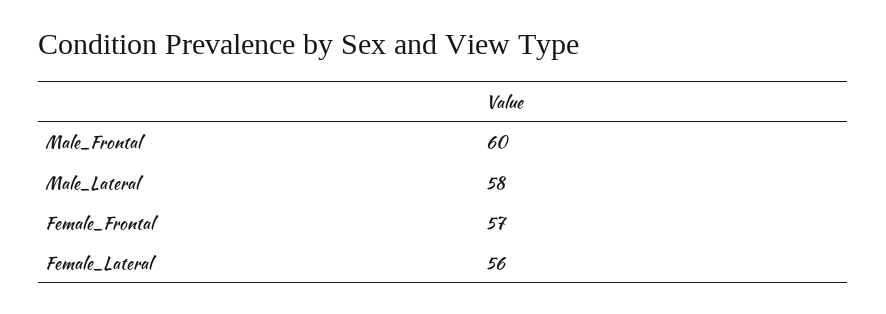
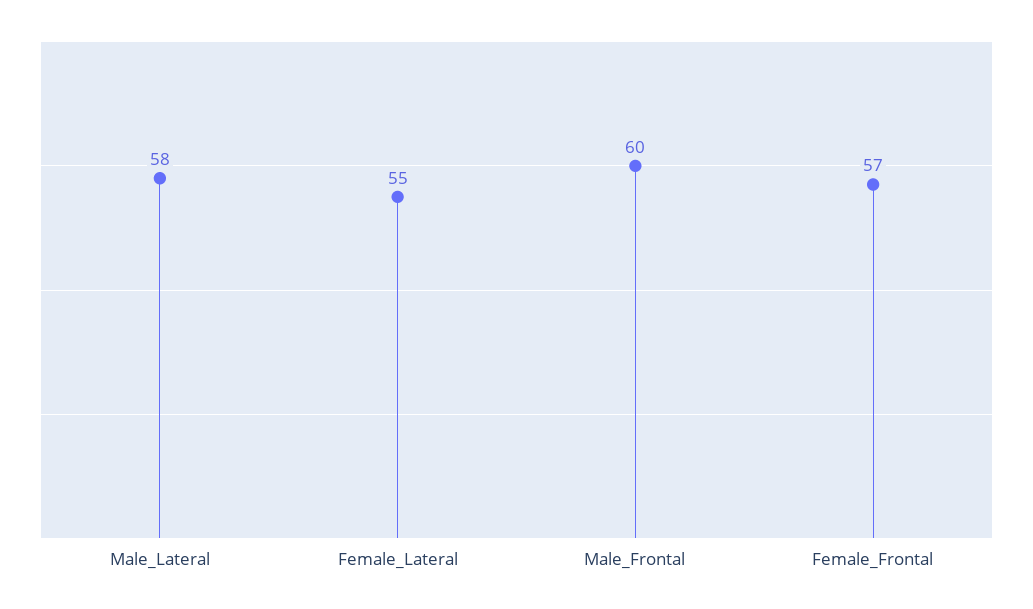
  {
    "Male_Frontal": 60,
    "Male_Lateral": 58,
    "Female_Frontal": 57,
-   "Female_Lateral": 56
+   "Female_Lateral": 55
  }

